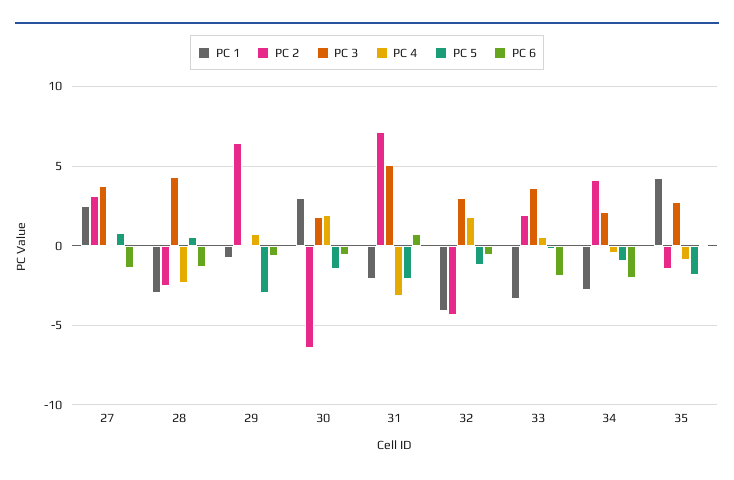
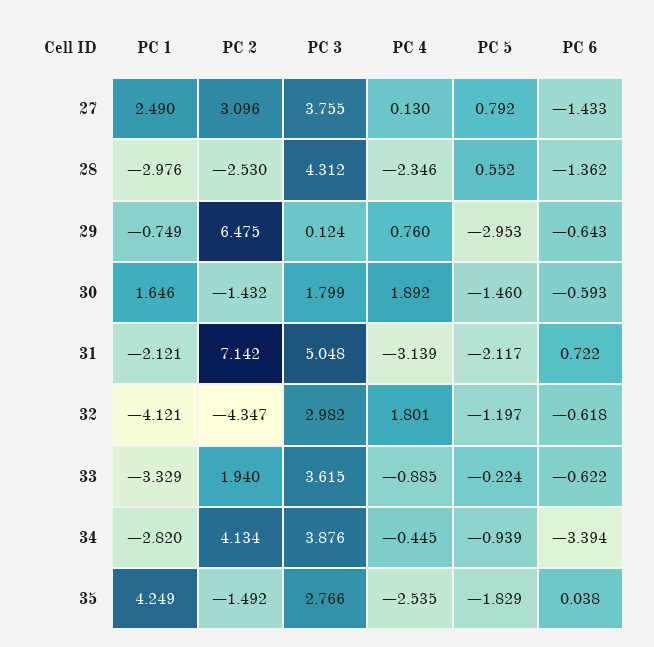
  {
    "PC 1": {
      "27": 2.49,
      "28": -2.976,
      "29": -0.749,
-     "30": 3,
+     "30": 1.646,
      "31": -2.121,
      "32": -4.121,
      "33": -3.329,
      "34": -2.82,
      "35": 4.249
    },
    "PC 2": {
      "27": 3.096,
      "28": -2.53,
      "29": 6.475,
-     "30": -6.5,
+     "30": -1.432,
      "31": 7.142,
      "32": -4.347,
      "33": 1.94,
      "34": 4.134,
      "35": -1.492
    },
    "PC 3": {
      "27": 3.755,
      "28": 4.312,
      "29": 0.124,
      "30": 1.799,
      "31": 5.048,
      "32": 2.982,
      "33": 3.615,
-     "34": 2,
+     "34": 3.876,
      "35": 2.766
    },
    "PC 4": {
      "27": 0.13,
      "28": -2.346,
      "29": 0.76,
      "30": 1.892,
      "31": -3.139,
      "32": 1.801,
-     "33": 0.5,
+     "33": -0.885,
      "34": -0.445,
-     "35": -1
+     "35": -2.535
    },
    "PC 5": {
      "27": 0.792,
      "28": 0.552,
      "29": -2.953,
      "30": -1.46,
      "31": -2.117,
      "32": -1.197,
      "33": -0.224,
      "34": -0.939,
      "35": -1.829
    },
    "PC 6": {
      "27": -1.433,
      "28": -1.362,
      "29": -0.643,
      "30": -0.593,
      "31": 0.722,
      "32": -0.618,
-     "33": -2,
+     "33": -0.622,
-     "34": -2,
+     "34": -3.394,
      "35": 0.038
    }
  }

